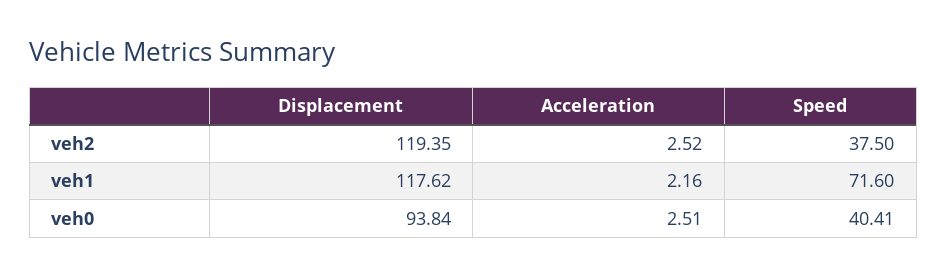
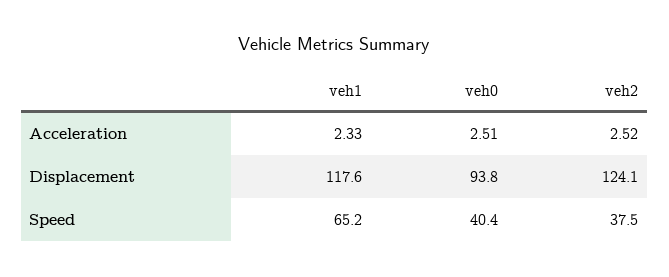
  {
    "Displacement": {
-     "veh2": 119.35,
+     "veh2": 124.1,
      "veh1": 117.62,
      "veh0": 93.84
    },
    "Acceleration": {
      "veh2": 2.52,
-     "veh1": 2.16,
+     "veh1": 2.33,
      "veh0": 2.51
    },
    "Speed": {
      "veh2": 37.5,
-     "veh1": 71.6,
+     "veh1": 65.2,
      "veh0": 40.41
    }
  }

